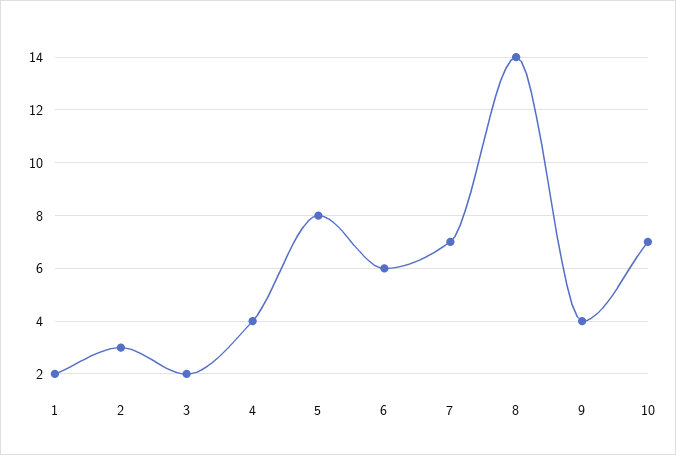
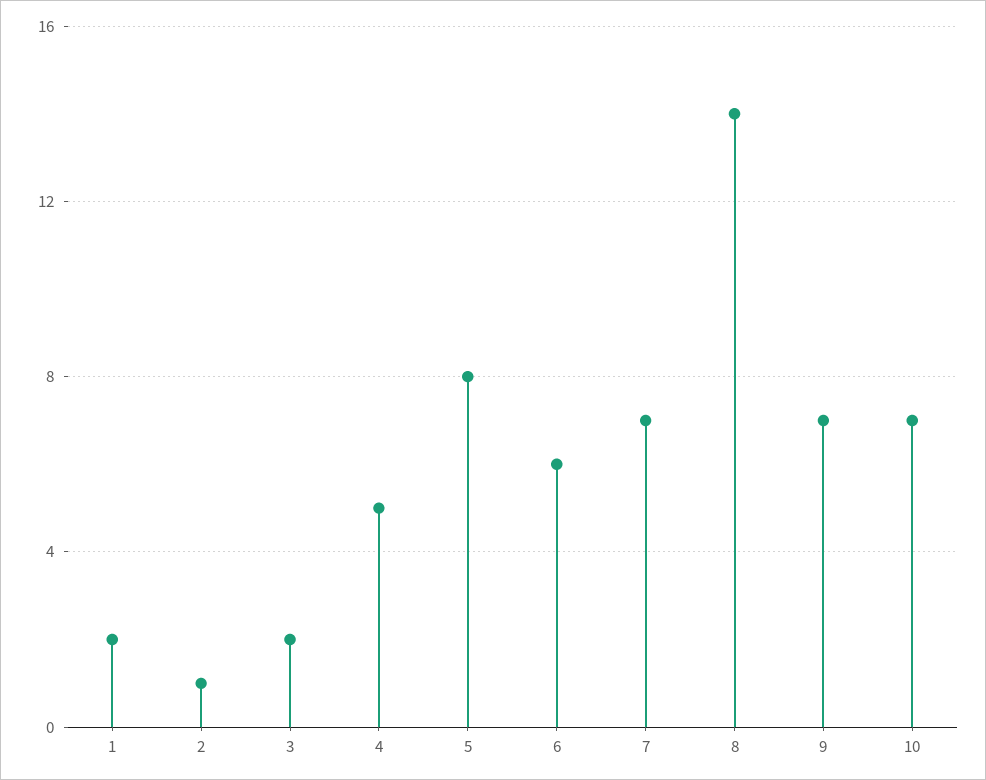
  {
    "1": 2,
-   "2": 3,
+   "2": 1,
    "3": 2,
-   "4": 4,
+   "4": 5,
    "5": 8,
    "6": 6,
    "7": 7,
    "8": 14,
-   "9": 4,
+   "9": 7,
    "10": 7
  }

